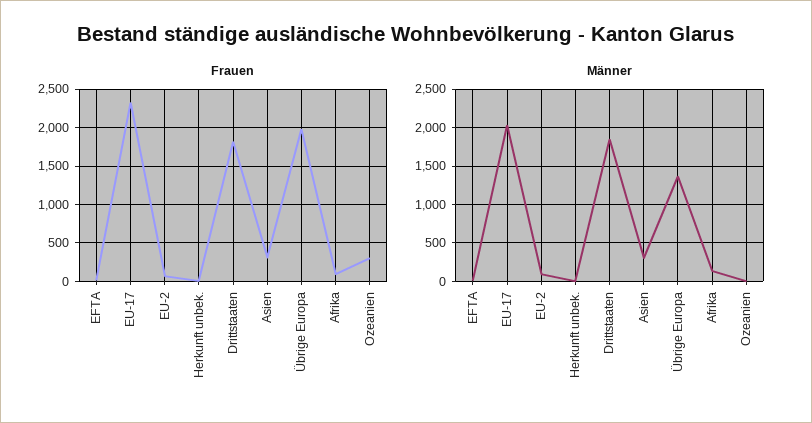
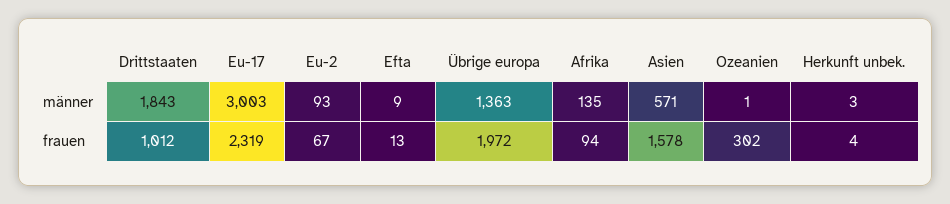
  {
    "Frauen": {
      "EFTA": 13,
      "EU-17": 2319,
      "EU-2": 67,
      "Herkunft unbek.": 4,
-     "Drittstaaten": 1800,
+     "Drittstaaten": 1012,
-     "Asien": 300,
+     "Asien": 1578,
      "Übrige Europa": 1972,
      "Afrika": 94,
      "Ozeanien": 302
    },
    "Männer": {
      "EFTA": 9,
-     "EU-17": 2000,
+     "EU-17": 3003,
      "EU-2": 93,
      "Herkunft unbek.": 3,
      "Drittstaaten": 1843,
-     "Asien": 300,
+     "Asien": 571,
      "Übrige Europa": 1363,
      "Afrika": 135,
      "Ozeanien": 1
    }
  }

